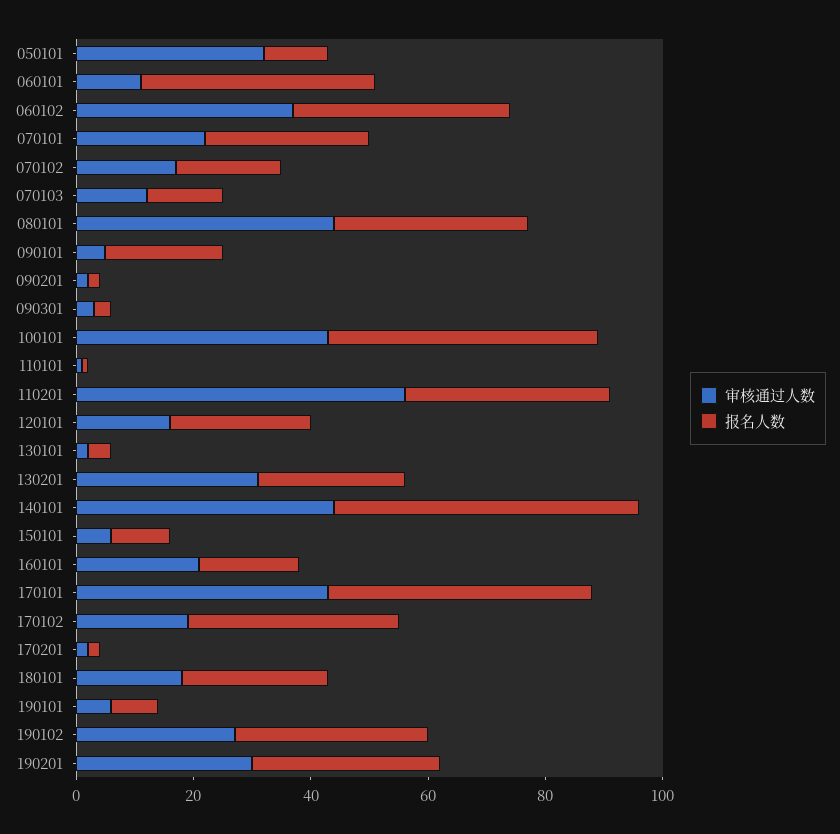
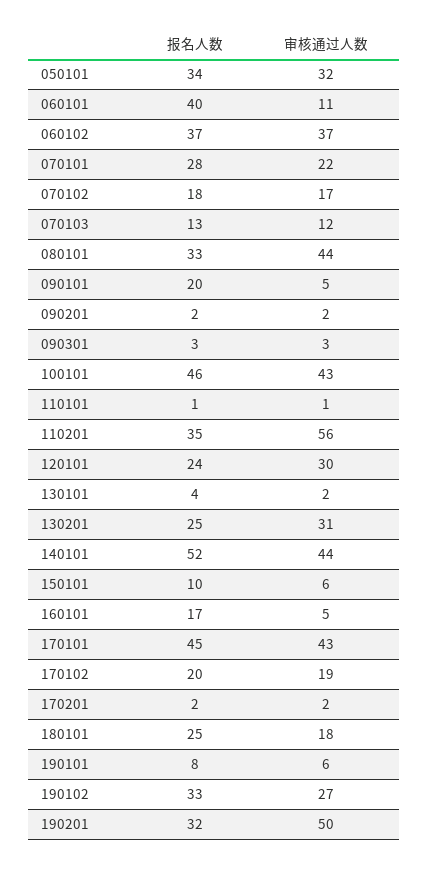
  {
    "审核通过人数": {
      "050101": 32,
      "060101": 11,
      "060102": 37,
      "070101": 22,
      "070102": 17,
      "070103": 12,
      "080101": 44,
      "090101": 5,
      "090201": 2,
      "090301": 3,
      "100101": 43,
      "110101": 1,
      "110201": 56,
-     "120101": 15,
+     "120101": 30,
      "130101": 2,
      "130201": 31,
      "140101": 44,
      "150101": 6,
-     "160101": 20,
+     "160101": 5,
      "170101": 43,
      "170102": 19,
      "170201": 2,
      "180101": 18,
      "190101": 6,
      "190102": 27,
-     "190201": 30
+     "190201": 50
    },
    "报名人数": {
-     "050101": 10,
+     "050101": 34,
      "060101": 40,
      "060102": 37,
      "070101": 28,
      "070102": 18,
      "070103": 13,
      "080101": 33,
      "090101": 20,
      "090201": 2,
      "090301": 3,
      "100101": 46,
      "110101": 1,
      "110201": 35,
      "120101": 24,
      "130101": 4,
      "130201": 25,
      "140101": 52,
      "150101": 10,
      "160101": 17,
      "170101": 45,
-     "170102": 35,
+     "170102": 20,
      "170201": 2,
      "180101": 25,
      "190101": 8,
      "190102": 33,
      "190201": 32
    }
  }

